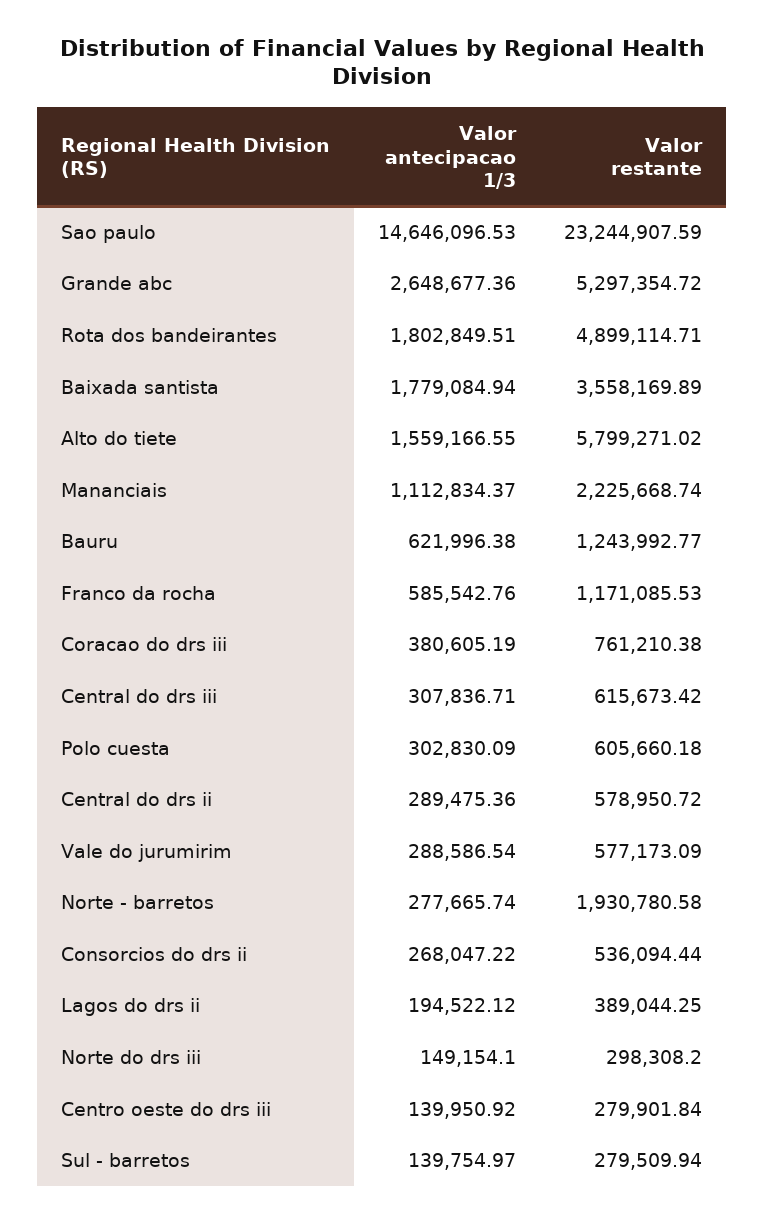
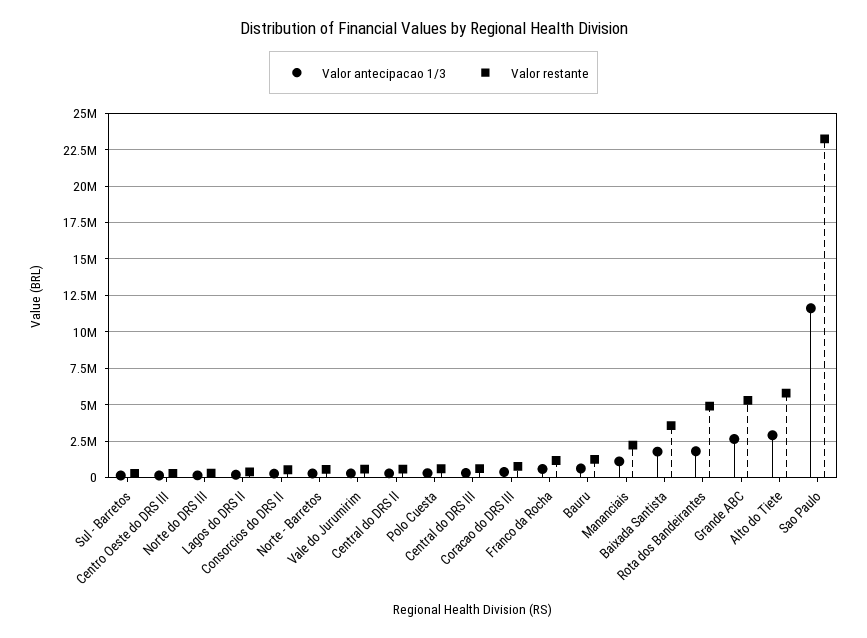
  {
    "Valor antecipacao 1/3": {
-     "Sao paulo": 14646096.53,
+     "Sao paulo": 11500000,
      "Grande abc": 2648677.36,
      "Rota dos bandeirantes": 1802849.51,
      "Baixada santista": 1779084.94,
-     "Alto do tiete": 1559166.55,
+     "Alto do tiete": 3000000,
      "Mananciais": 1112834.37,
      "Bauru": 621996.38,
      "Franco da rocha": 585542.76,
      "Coracao do drs iii": 380605.19,
      "Central do drs iii": 307836.71,
      "Polo cuesta": 302830.09,
      "Central do drs ii": 289475.36,
      "Vale do jurumirim": 288586.54,
      "Norte - barretos": 277665.74,
      "Consorcios do drs ii": 268047.22,
      "Lagos do drs ii": 194522.12,
      "Norte do drs iii": 149154.1,
      "Centro oeste do drs iii": 139950.92,
      "Sul - barretos": 139754.97
    },
    "Valor restante": {
      "Sao paulo": 23244907.59,
      "Grande abc": 5297354.72,
      "Rota dos bandeirantes": 4899114.71,
      "Baixada santista": 3558169.89,
      "Alto do tiete": 5799271.02,
      "Mananciais": 2225668.74,
      "Bauru": 1243992.77,
      "Franco da rocha": 1171085.53,
      "Coracao do drs iii": 761210.38,
      "Central do drs iii": 615673.42,
      "Polo cuesta": 605660.18,
      "Central do drs ii": 578950.72,
      "Vale do jurumirim": 577173.09,
-     "Norte - barretos": 1930780.58,
+     "Norte - barretos": 500000,
      "Consorcios do drs ii": 536094.44,
      "Lagos do drs ii": 389044.25,
      "Norte do drs iii": 298308.2,
      "Centro oeste do drs iii": 279901.84,
      "Sul - barretos": 279509.94
    }
  }

